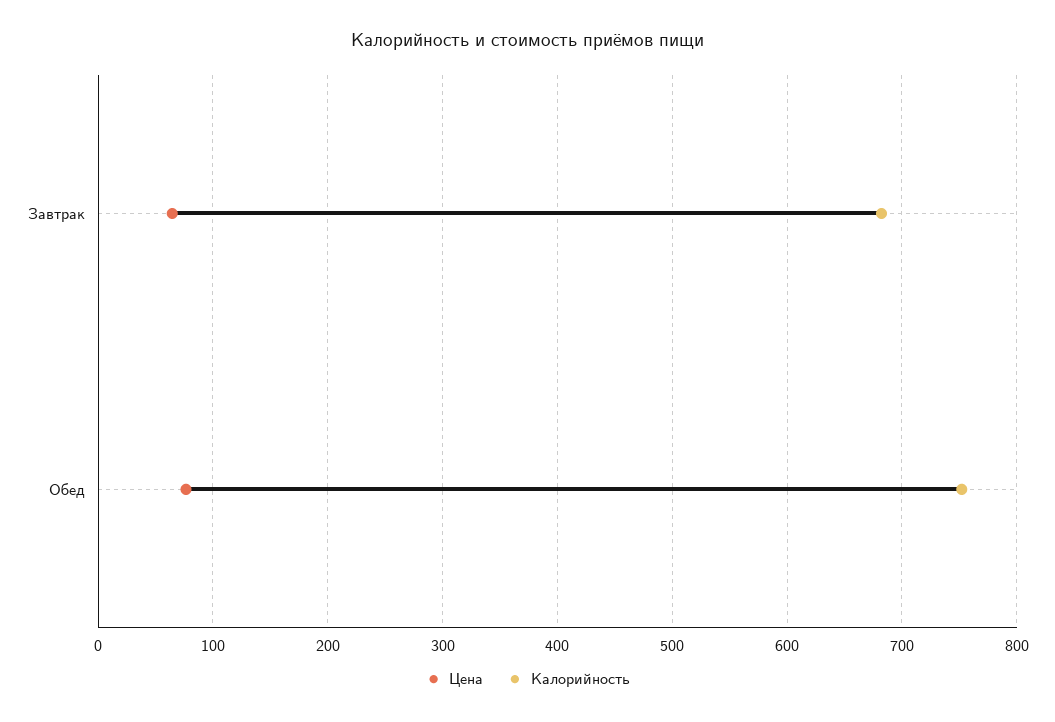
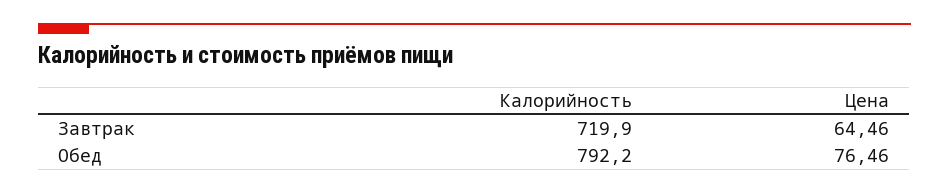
  {
    "Цена": {
      "Завтрак": 64.46,
      "Обед": 76.46
    },
    "Калорийность": {
-     "Завтрак": 680,
+     "Завтрак": 719.9,
-     "Обед": 750
+     "Обед": 792.2
    }
  }

